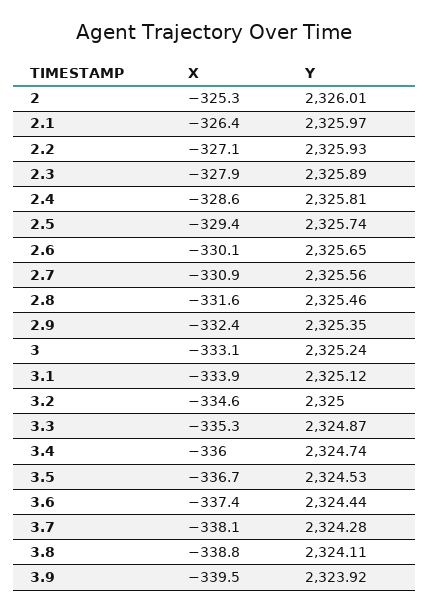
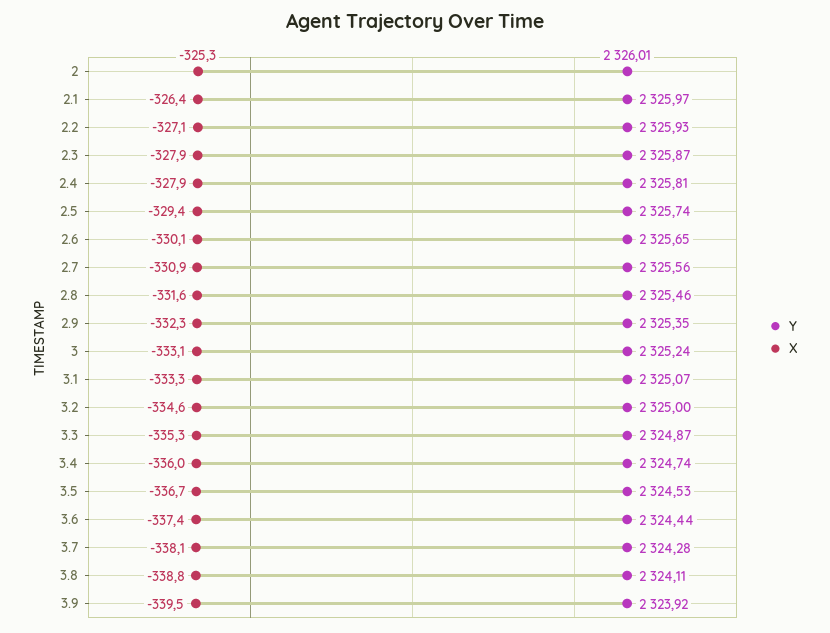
  {
    "X": {
      "2": -325.3,
      "2.1": -326.4,
      "2.2": -327.1,
      "2.3": -327.9,
-     "2.4": -328.6,
+     "2.4": -327.9,
      "2.5": -329.4,
      "2.6": -330.1,
      "2.7": -330.9,
      "2.8": -331.6,
-     "2.9": -332.4,
+     "2.9": -332.3,
      "3": -333.1,
-     "3.1": -333.9,
+     "3.1": -333.3,
      "3.2": -334.6,
      "3.3": -335.3,
      "3.4": -336,
      "3.5": -336.7,
      "3.6": -337.4,
      "3.7": -338.1,
      "3.8": -338.8,
      "3.9": -339.5
    },
    "Y": {
      "2": 2326.01,
      "2.1": 2325.97,
      "2.2": 2325.93,
-     "2.3": 2325.89,
+     "2.3": 2325.87,
      "2.4": 2325.81,
      "2.5": 2325.74,
      "2.6": 2325.65,
      "2.7": 2325.56,
      "2.8": 2325.46,
      "2.9": 2325.35,
      "3": 2325.24,
-     "3.1": 2325.12,
+     "3.1": 2325.07,
      "3.2": 2325,
      "3.3": 2324.87,
      "3.4": 2324.74,
      "3.5": 2324.53,
      "3.6": 2324.44,
      "3.7": 2324.28,
      "3.8": 2324.11,
      "3.9": 2323.92
    }
  }

